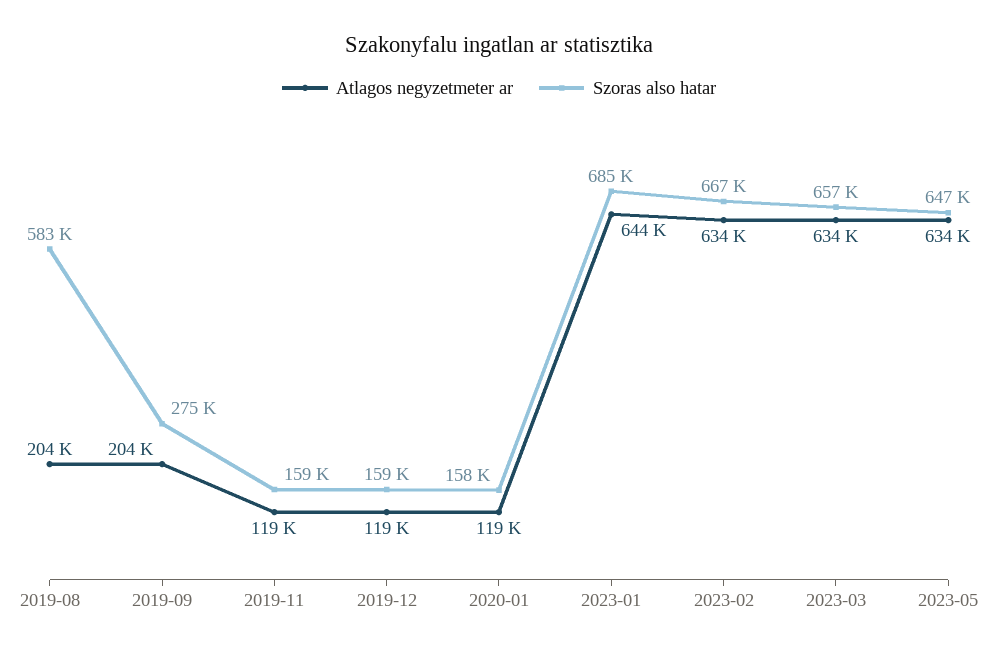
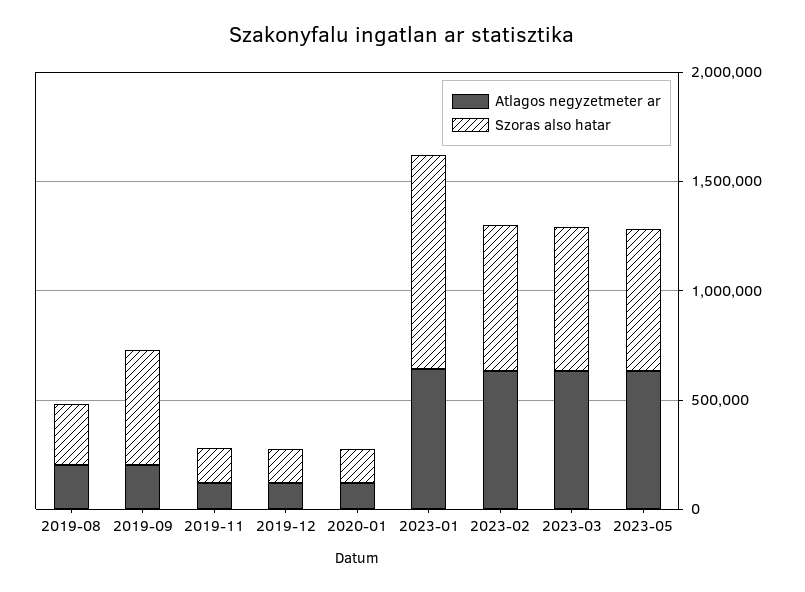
  {
    "Atlagos negyzetmeter ar": {
      "2019-08": 204000,
      "2019-09": 204000,
      "2019-11": 119000,
      "2019-12": 119000,
      "2020-01": 119000,
      "2023-01": 644000,
      "2023-02": 634000,
      "2023-03": 634000,
      "2023-05": 634000
    },
    "Szoras also hatar": {
-     "2019-08": 583000,
+     "2019-08": 300000,
-     "2019-09": 275000,
+     "2019-09": 500000,
      "2019-11": 159000,
      "2019-12": 159000,
      "2020-01": 158000,
-     "2023-01": 685000,
+     "2023-01": 1000000,
      "2023-02": 667000,
      "2023-03": 657000,
      "2023-05": 647000
    }
  }

